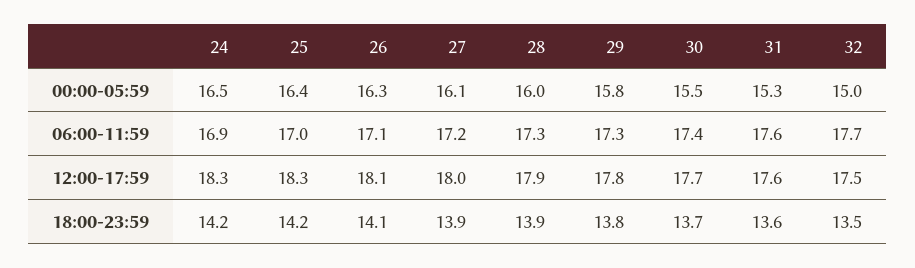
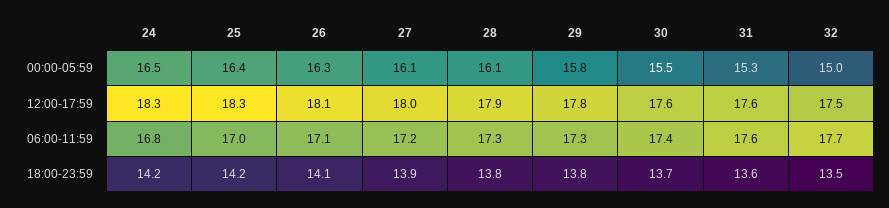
  {
    "24": {
      "00:00-05:59": 16.5,
-     "06:00-11:59": 16.9,
+     "06:00-11:59": 16.8,
      "12:00-17:59": 18.3,
      "18:00-23:59": 14.2
    },
    "25": {
      "00:00-05:59": 16.4,
      "06:00-11:59": 17,
      "12:00-17:59": 18.3,
      "18:00-23:59": 14.2
    },
    "26": {
      "00:00-05:59": 16.3,
      "06:00-11:59": 17.1,
      "12:00-17:59": 18.1,
      "18:00-23:59": 14.1
    },
    "27": {
      "00:00-05:59": 16.1,
      "06:00-11:59": 17.2,
      "12:00-17:59": 18,
      "18:00-23:59": 13.9
    },
    "28": {
-     "00:00-05:59": 16,
+     "00:00-05:59": 16.1,
      "06:00-11:59": 17.3,
      "12:00-17:59": 17.9,
-     "18:00-23:59": 13.9
+     "18:00-23:59": 13.8
    },
    "29": {
      "00:00-05:59": 15.8,
      "06:00-11:59": 17.3,
      "12:00-17:59": 17.8,
      "18:00-23:59": 13.8
    },
    "30": {
      "00:00-05:59": 15.5,
      "06:00-11:59": 17.4,
-     "12:00-17:59": 17.7,
+     "12:00-17:59": 17.6,
      "18:00-23:59": 13.7
    },
    "31": {
      "00:00-05:59": 15.3,
      "06:00-11:59": 17.6,
      "12:00-17:59": 17.6,
      "18:00-23:59": 13.6
    },
    "32": {
      "00:00-05:59": 15,
      "06:00-11:59": 17.7,
      "12:00-17:59": 17.5,
      "18:00-23:59": 13.5
    }
  }

